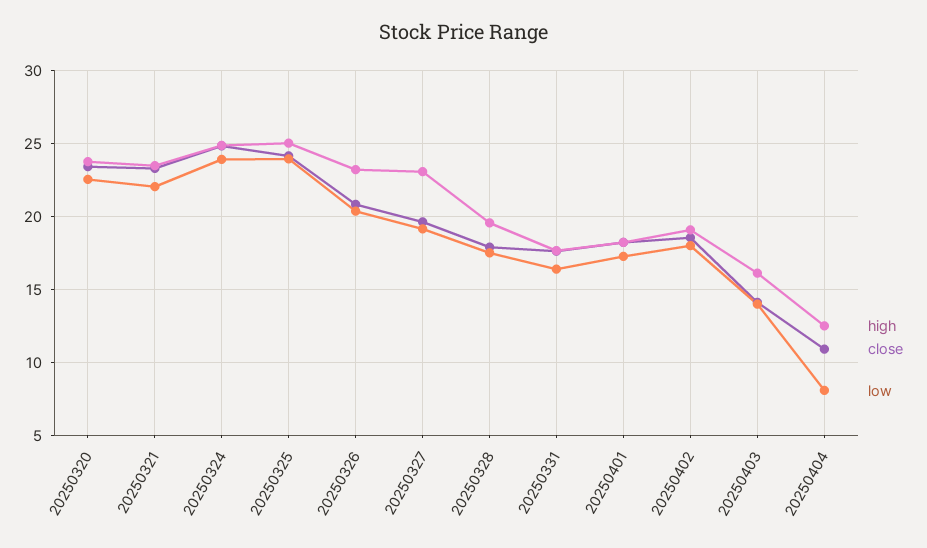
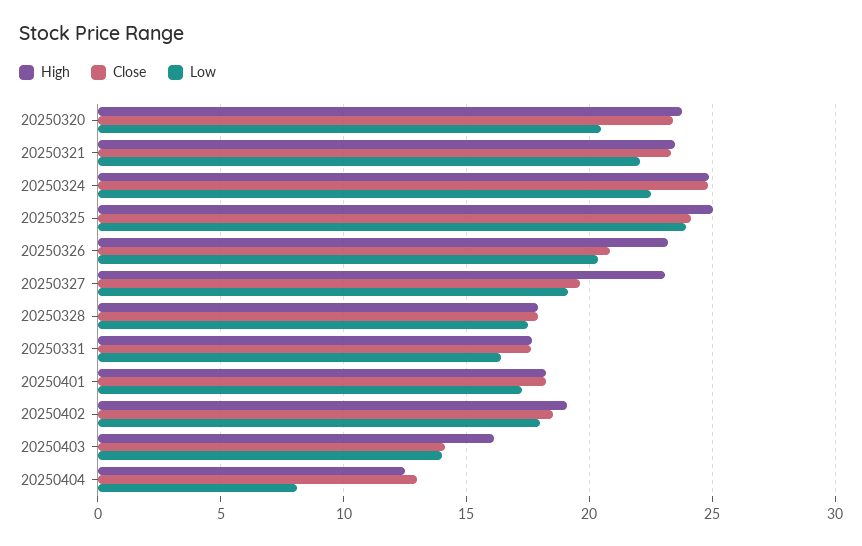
  {
    "high": {
      "20250320": 24,
      "20250321": 23.5,
      "20250324": 25,
      "20250325": 25,
      "20250326": 23,
      "20250327": 23,
-     "20250328": 19.5,
+     "20250328": 18,
      "20250331": 17.5,
      "20250401": 18,
      "20250402": 19,
      "20250403": 16,
      "20250404": 12.5
    },
    "close": {
      "20250320": 23.5,
      "20250321": 23.5,
      "20250324": 25,
      "20250325": 24,
      "20250326": 21,
      "20250327": 19.5,
      "20250328": 18,
      "20250331": 17.5,
      "20250401": 18,
      "20250402": 18.5,
      "20250403": 14,
-     "20250404": 11
+     "20250404": 13
    },
    "low": {
-     "20250320": 22.5,
+     "20250320": 20.5,
      "20250321": 22,
-     "20250324": 24,
+     "20250324": 22.5,
      "20250325": 24,
      "20250326": 20.5,
      "20250327": 19,
      "20250328": 17.5,
      "20250331": 16.5,
      "20250401": 17.5,
      "20250402": 18,
      "20250403": 14,
      "20250404": 8
    }
  }

